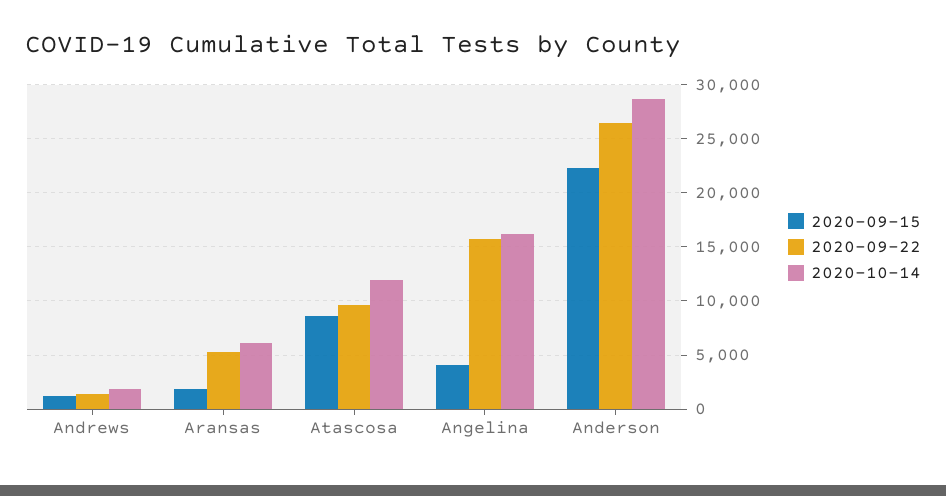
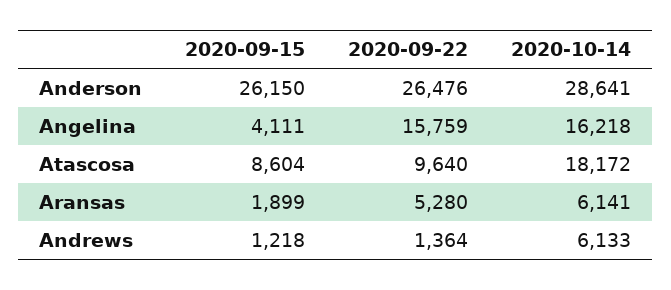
  {
    "2020-09-15": {
      "Andrews": 1218,
      "Aransas": 1899,
      "Atascosa": 8604,
      "Angelina": 4111,
-     "Anderson": 22000
+     "Anderson": 26150
    },
    "2020-09-22": {
      "Andrews": 1364,
      "Aransas": 5280,
      "Atascosa": 9640,
      "Angelina": 15759,
      "Anderson": 26476
    },
    "2020-10-14": {
-     "Andrews": 2000,
+     "Andrews": 6133,
      "Aransas": 6141,
-     "Atascosa": 12000,
+     "Atascosa": 18172,
      "Angelina": 16218,
      "Anderson": 28641
    }
  }

